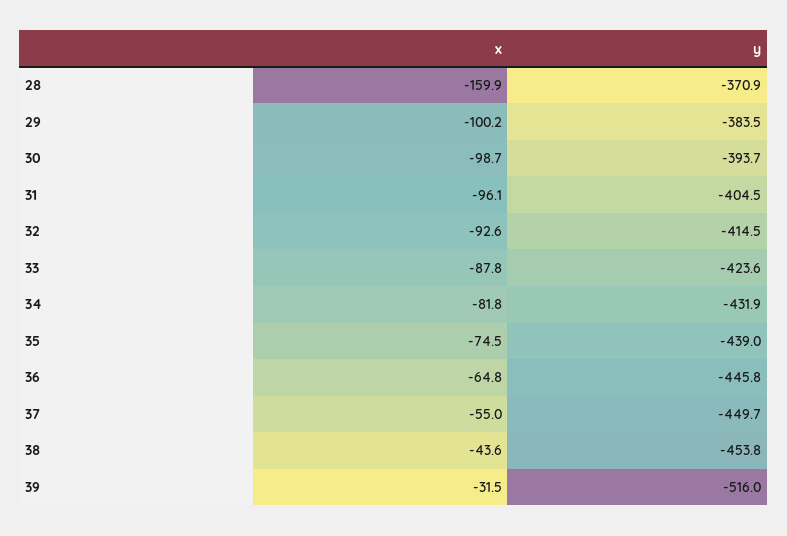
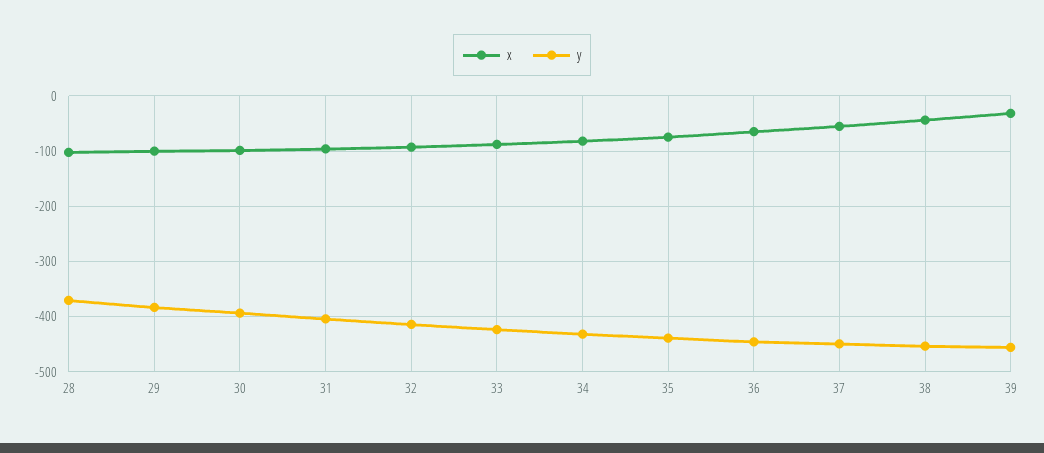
  {
    "x": {
-     "28": -159.9,
+     "28": -100,
      "29": -100.2,
      "30": -98.7,
      "31": -96.1,
      "32": -92.6,
      "33": -87.8,
      "34": -81.8,
      "35": -74.5,
      "36": -64.8,
      "37": -55,
      "38": -43.6,
      "39": -31.5
    },
    "y": {
      "28": -370.9,
      "29": -383.5,
      "30": -393.7,
      "31": -404.5,
      "32": -414.5,
      "33": -423.6,
      "34": -431.9,
      "35": -439,
      "36": -445.8,
      "37": -449.7,
      "38": -453.8,
-     "39": -516
+     "39": -460
    }
  }

